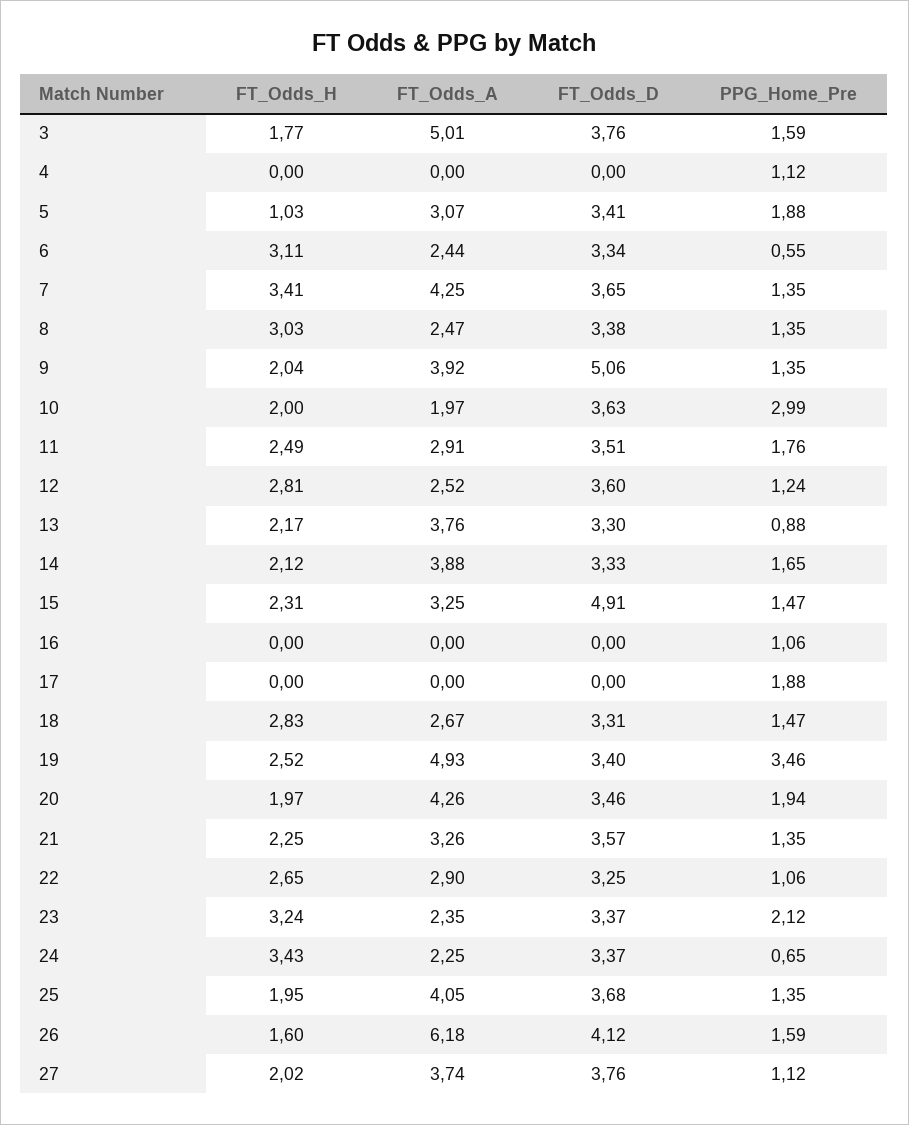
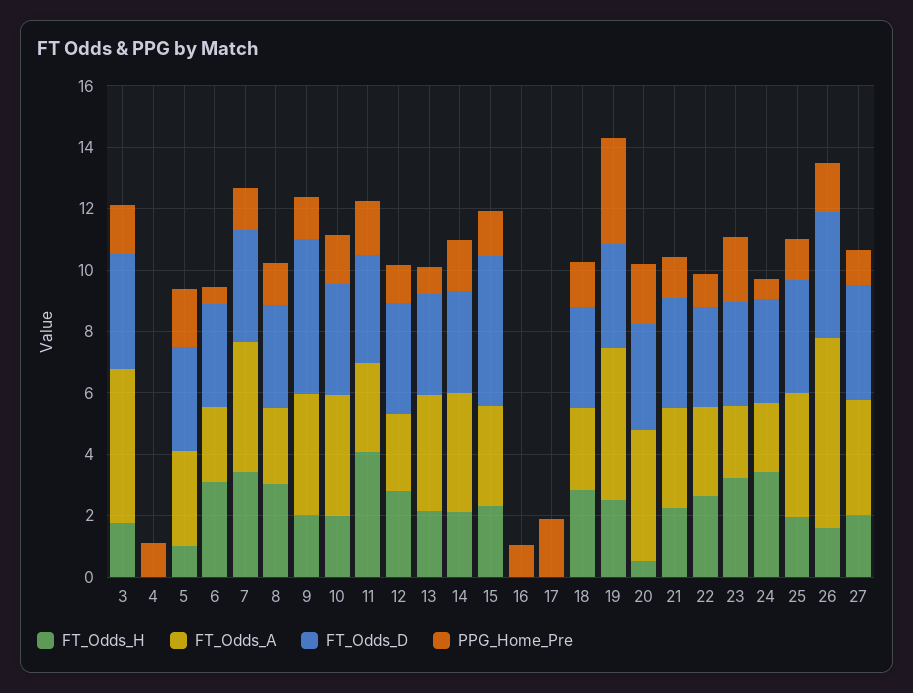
  {
    "FT_Odds_H": {
      "3": 1.77,
      "4": 0,
      "5": 1.03,
      "6": 3.11,
      "7": 3.41,
      "8": 3.03,
      "9": 2.04,
      "10": 2,
-     "11": 2.49,
+     "11": 4,
      "12": 2.81,
      "13": 2.17,
      "14": 2.12,
      "15": 2.31,
      "16": 0,
      "17": 0,
      "18": 2.83,
      "19": 2.52,
-     "20": 1.97,
+     "20": 0.5,
      "21": 2.25,
      "22": 2.65,
      "23": 3.24,
      "24": 3.43,
      "25": 1.95,
      "26": 1.6,
      "27": 2.02
    },
    "FT_Odds_A": {
      "3": 5.01,
      "4": 0,
      "5": 3.07,
      "6": 2.44,
      "7": 4.25,
      "8": 2.47,
      "9": 3.92,
-     "10": 1.97,
+     "10": 4,
      "11": 2.91,
      "12": 2.52,
      "13": 3.76,
      "14": 3.88,
      "15": 3.25,
      "16": 0,
      "17": 0,
      "18": 2.67,
      "19": 4.93,
      "20": 4.26,
      "21": 3.26,
      "22": 2.9,
      "23": 2.35,
      "24": 2.25,
      "25": 4.05,
      "26": 6.18,
      "27": 3.74
    },
    "FT_Odds_D": {
      "3": 3.76,
      "4": 0,
      "5": 3.41,
      "6": 3.34,
      "7": 3.65,
      "8": 3.38,
      "9": 5.06,
      "10": 3.63,
      "11": 3.51,
      "12": 3.6,
      "13": 3.3,
      "14": 3.33,
      "15": 4.91,
      "16": 0,
      "17": 0,
      "18": 3.31,
      "19": 3.4,
      "20": 3.46,
      "21": 3.57,
      "22": 3.25,
      "23": 3.37,
      "24": 3.37,
      "25": 3.68,
      "26": 4.12,
      "27": 3.76
    },
    "PPG_Home_Pre": {
      "3": 1.59,
      "4": 1.12,
      "5": 1.88,
      "6": 0.55,
      "7": 1.35,
      "8": 1.35,
      "9": 1.35,
-     "10": 2.99,
+     "10": 1.5,
      "11": 1.76,
      "12": 1.24,
      "13": 0.88,
      "14": 1.65,
      "15": 1.47,
      "16": 1.06,
      "17": 1.88,
      "18": 1.47,
      "19": 3.46,
      "20": 1.94,
      "21": 1.35,
      "22": 1.06,
      "23": 2.12,
      "24": 0.65,
      "25": 1.35,
      "26": 1.59,
      "27": 1.12
    }
  }

